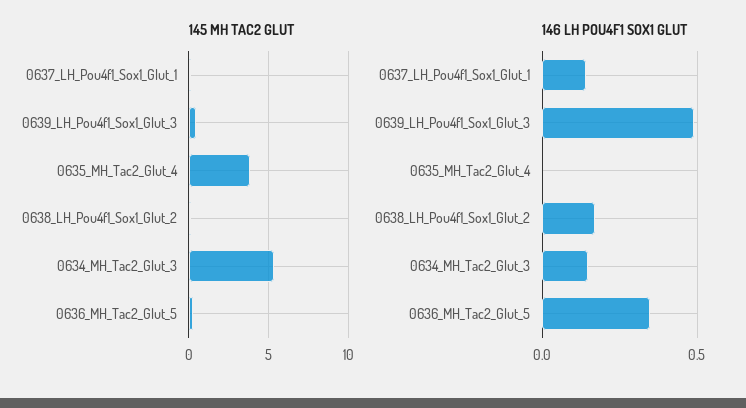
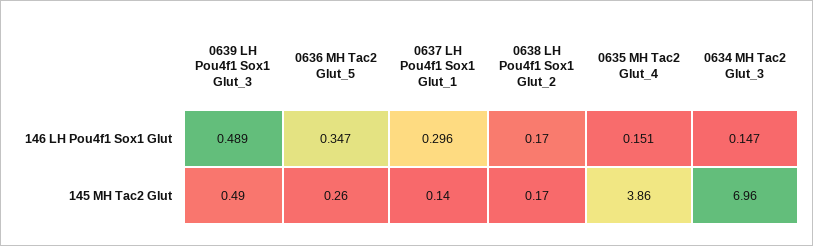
  {
    "145 MH TAC2 GLUT": {
      "0637_LH_Pou4f1_Sox1_Glut_1": 0.14,
      "0639_LH_Pou4f1_Sox1_Glut_3": 0.49,
      "0635_MH_Tac2_Glut_4": 3.86,
      "0638_LH_Pou4f1_Sox1_Glut_2": 0.17,
-     "0634_MH_Tac2_Glut_3": 5.5,
+     "0634_MH_Tac2_Glut_3": 6.96,
      "0636_MH_Tac2_Glut_5": 0.26
    },
    "146 LH POU4F1 SOX1 GLUT": {
-     "0637_LH_Pou4f1_Sox1_Glut_1": 0.15,
+     "0637_LH_Pou4f1_Sox1_Glut_1": 0.296,
      "0639_LH_Pou4f1_Sox1_Glut_3": 0.489,
-     "0635_MH_Tac2_Glut_4": 0,
+     "0635_MH_Tac2_Glut_4": 0.151,
      "0638_LH_Pou4f1_Sox1_Glut_2": 0.17,
      "0634_MH_Tac2_Glut_3": 0.147,
      "0636_MH_Tac2_Glut_5": 0.347
    }
  }

